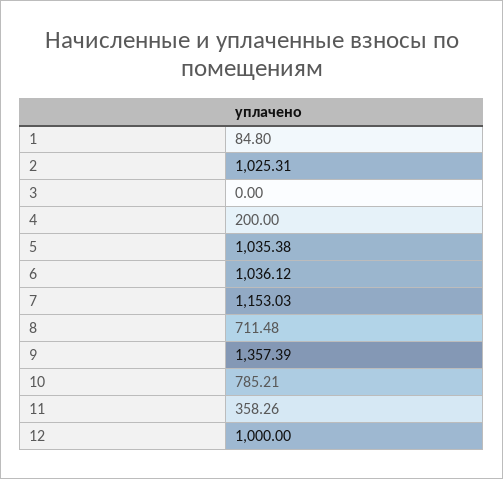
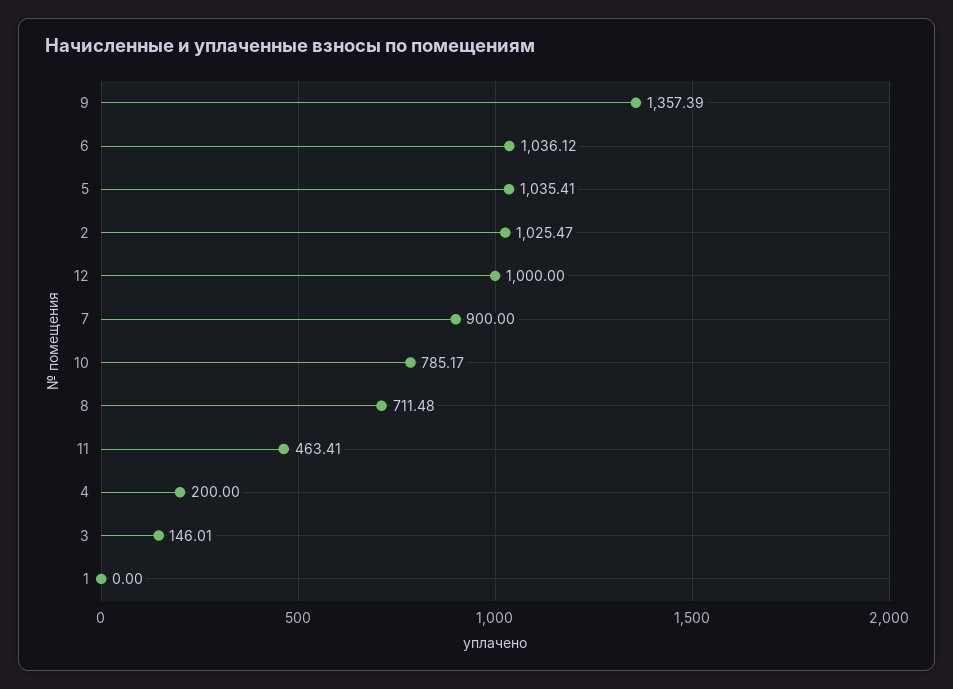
  {
-   "1": 84.8,
+   "1": 0,
-   "2": 1025.31,
+   "2": 1025.47,
-   "3": 0,
+   "3": 146.01,
    "4": 200,
-   "5": 1035.38,
+   "5": 1035.41,
    "6": 1036.12,
-   "7": 1153.03,
+   "7": 900,
    "8": 711.48,
    "9": 1357.39,
-   "10": 785.21,
+   "10": 785.17,
-   "11": 358.26,
+   "11": 463.41,
    "12": 1000
  }

